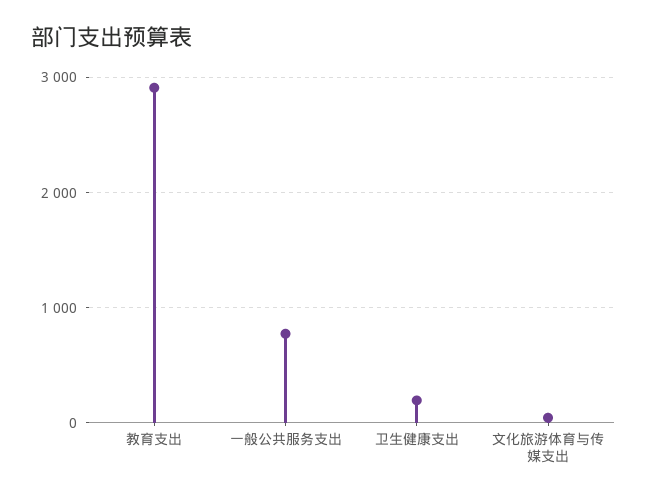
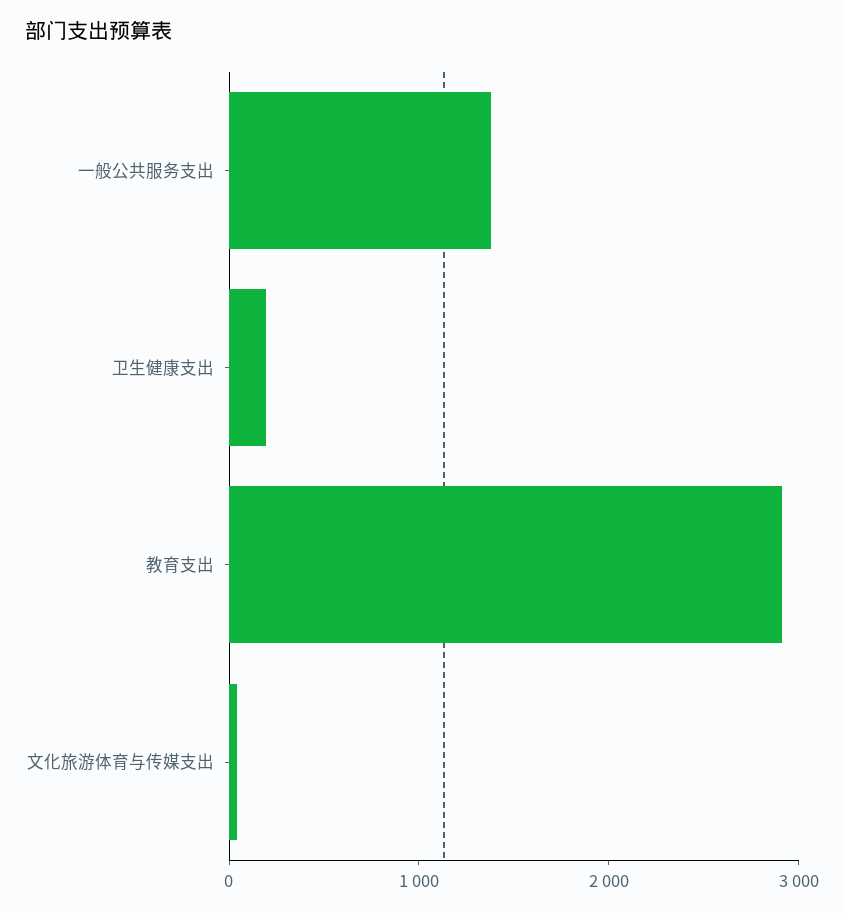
  {
    "教育支出": 2900,
-   "一般公共服务支出": 800,
+   "一般公共服务支出": 1400,
    "卫生健康支出": 200,
    "文化旅游体育与传媒支出": 0
  }

